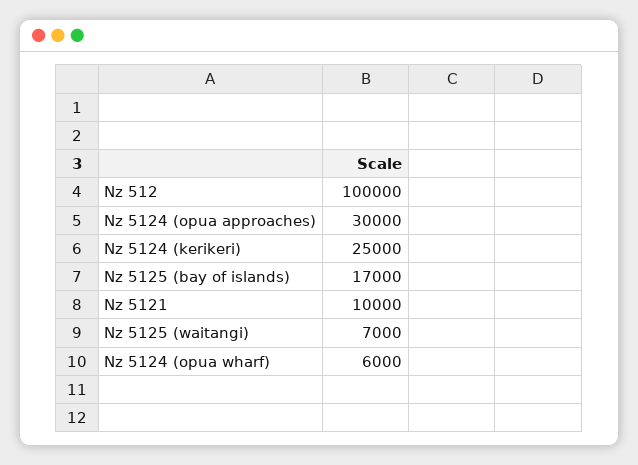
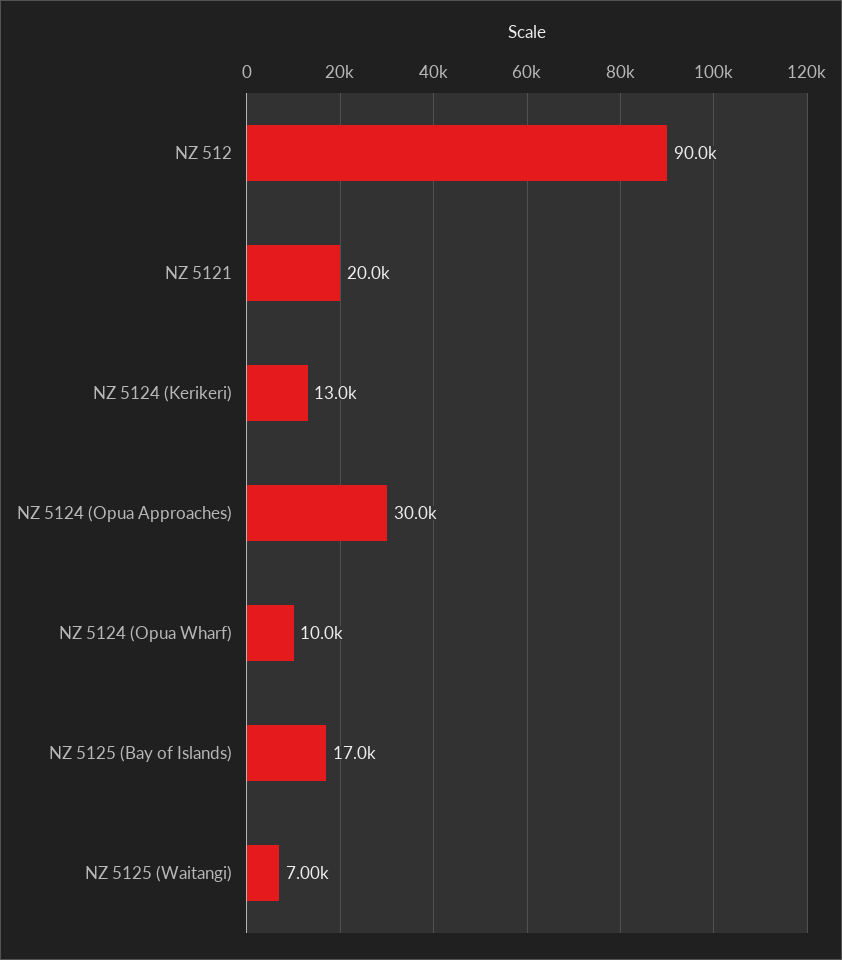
  {
-   "Nz 512": 100000,
+   "Nz 512": 90000,
    "Nz 5124 (opua approaches)": 30000,
-   "Nz 5124 (kerikeri)": 25000,
+   "Nz 5124 (kerikeri)": 13000,
    "Nz 5125 (bay of islands)": 17000,
-   "Nz 5121": 10000,
+   "Nz 5121": 20000,
    "Nz 5125 (waitangi)": 7000,
-   "Nz 5124 (opua wharf)": 6000
+   "Nz 5124 (opua wharf)": 10000
  }

